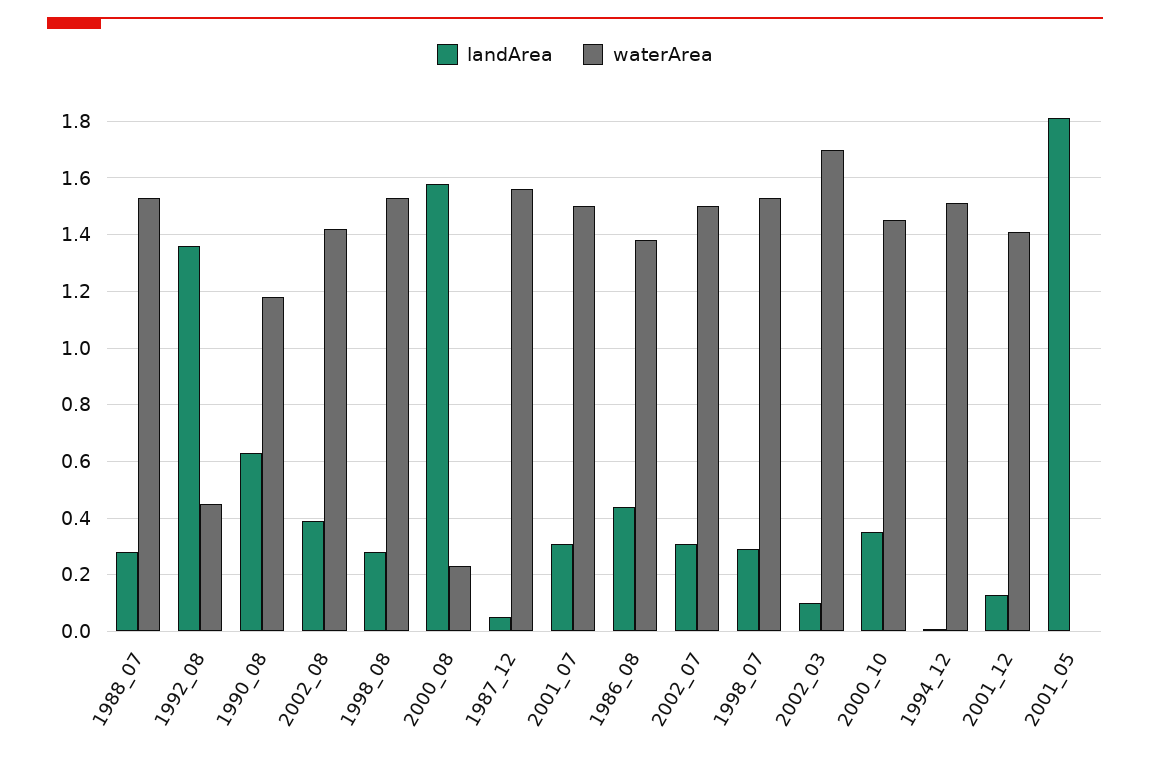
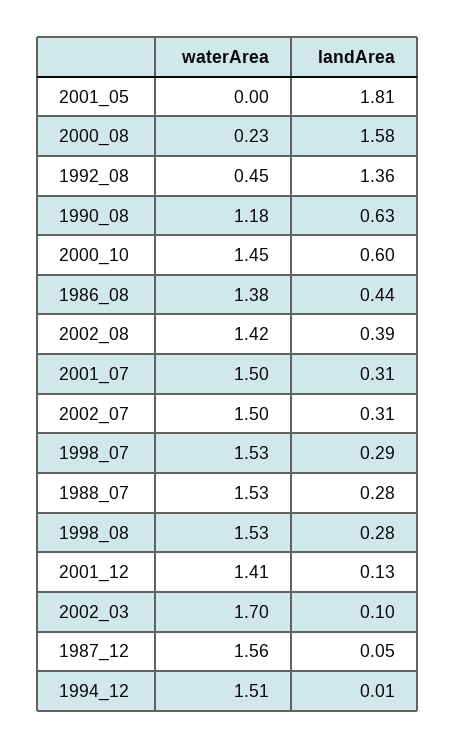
  {
    "landArea": {
      "1988_07": 0.28,
      "1992_08": 1.36,
      "1990_08": 0.63,
      "2002_08": 0.39,
      "1998_08": 0.28,
      "2000_08": 1.58,
      "1987_12": 0.05,
      "2001_07": 0.31,
      "1986_08": 0.44,
      "2002_07": 0.31,
      "1998_07": 0.29,
      "2002_03": 0.1,
-     "2000_10": 0.35,
+     "2000_10": 0.6,
      "1994_12": 0.01,
      "2001_12": 0.13,
      "2001_05": 1.81
    },
    "waterArea": {
      "1988_07": 1.53,
      "1992_08": 0.45,
      "1990_08": 1.18,
      "2002_08": 1.42,
      "1998_08": 1.53,
      "2000_08": 0.23,
      "1987_12": 1.56,
      "2001_07": 1.5,
      "1986_08": 1.38,
      "2002_07": 1.5,
      "1998_07": 1.53,
      "2002_03": 1.7,
      "2000_10": 1.45,
      "1994_12": 1.51,
      "2001_12": 1.41,
      "2001_05": 0
    }
  }

